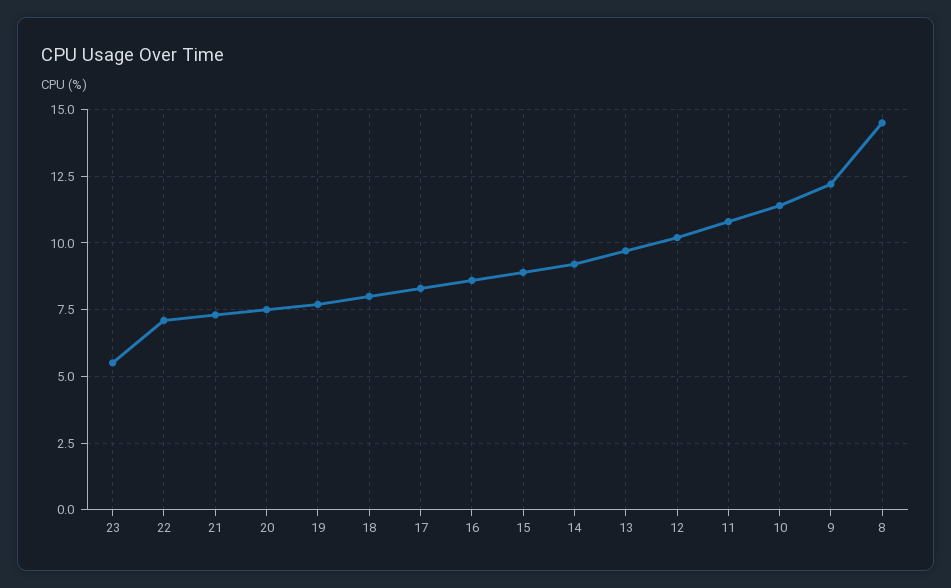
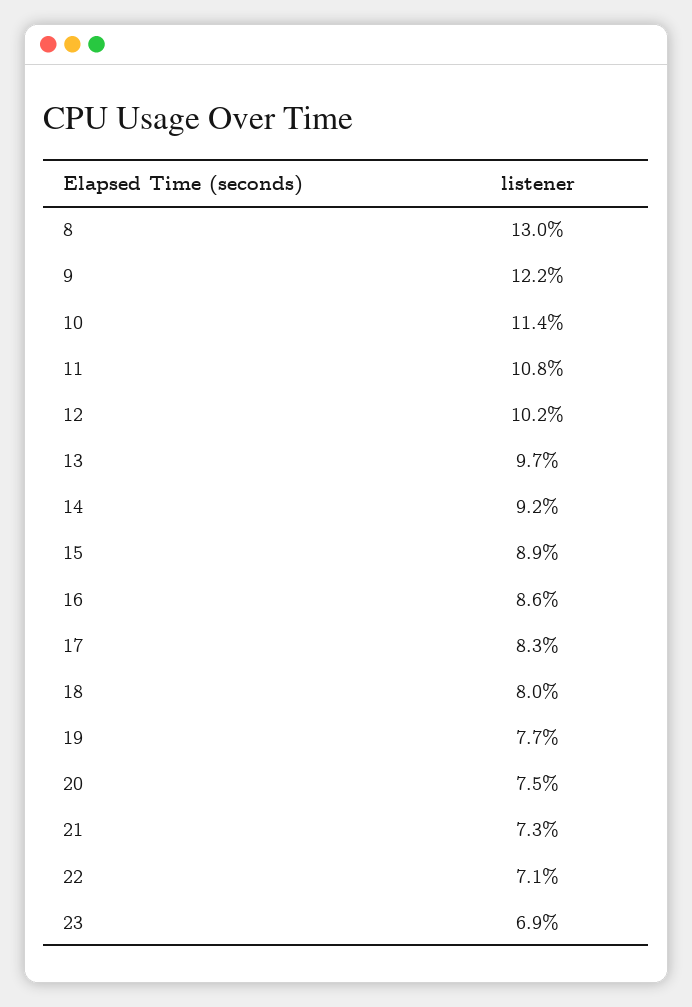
  {
-   "23": 5.5,
+   "23": 6.9,
    "22": 7.1,
    "21": 7.3,
    "20": 7.5,
    "19": 7.7,
    "18": 8,
    "17": 8.3,
    "16": 8.6,
    "15": 8.9,
    "14": 9.2,
    "13": 9.7,
    "12": 10.2,
    "11": 10.8,
    "10": 11.4,
    "9": 12.2,
-   "8": 14.5
+   "8": 13
  }

